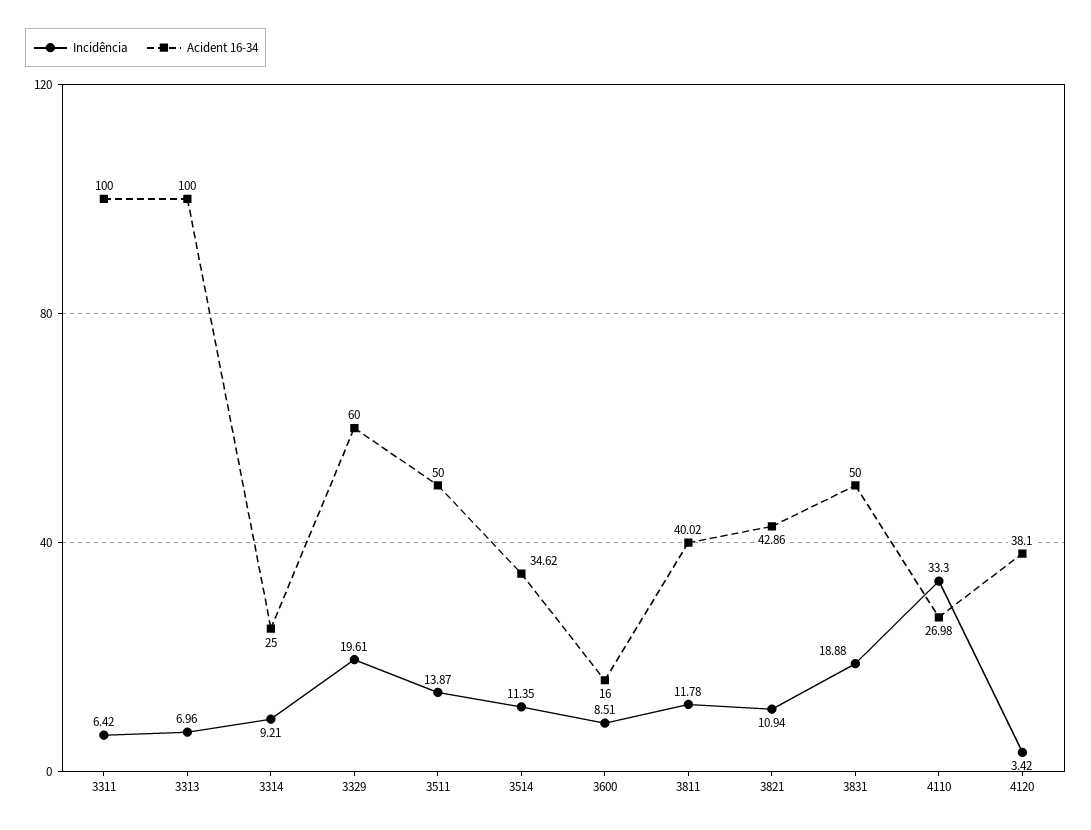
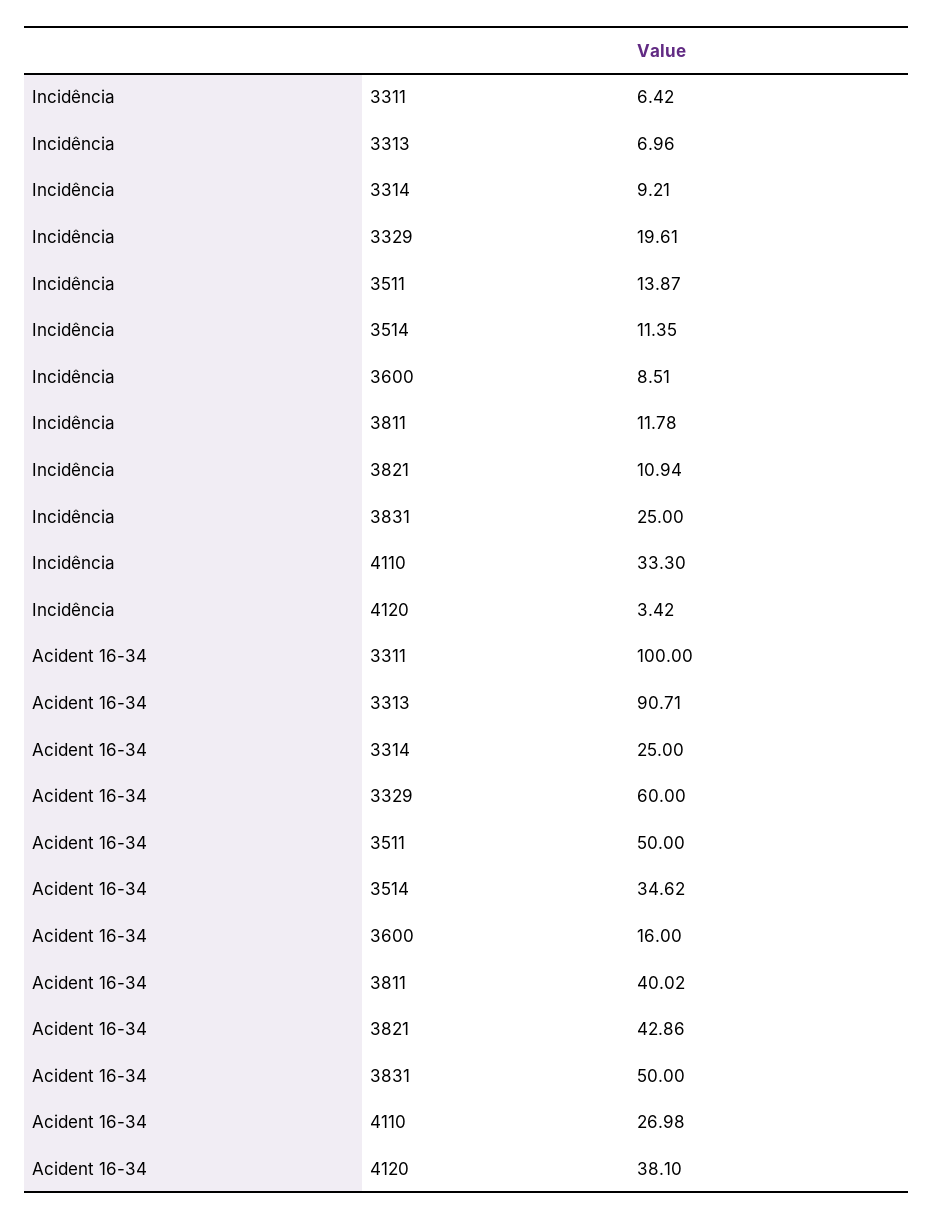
  {
    "Incidência": {
      "3311": 6.42,
      "3313": 6.96,
      "3314": 9.21,
      "3329": 19.61,
      "3511": 13.87,
      "3514": 11.35,
      "3600": 8.51,
      "3811": 11.78,
      "3821": 10.94,
-     "3831": 18.88,
+     "3831": 25,
      "4110": 33.3,
      "4120": 3.42
    },
    "Acident 16-34": {
      "3311": 100,
-     "3313": 100,
+     "3313": 90.71,
      "3314": 25,
      "3329": 60,
      "3511": 50,
      "3514": 34.62,
      "3600": 16,
      "3811": 40.02,
      "3821": 42.86,
      "3831": 50,
      "4110": 26.98,
      "4120": 38.1
    }
  }

